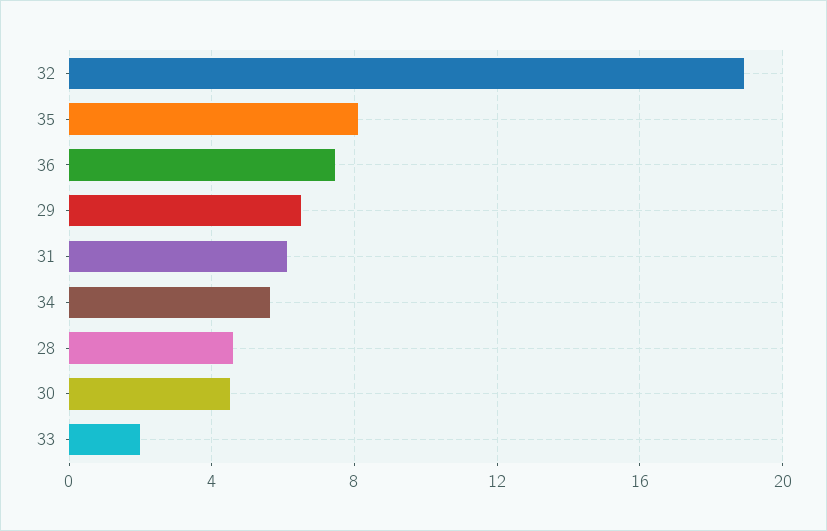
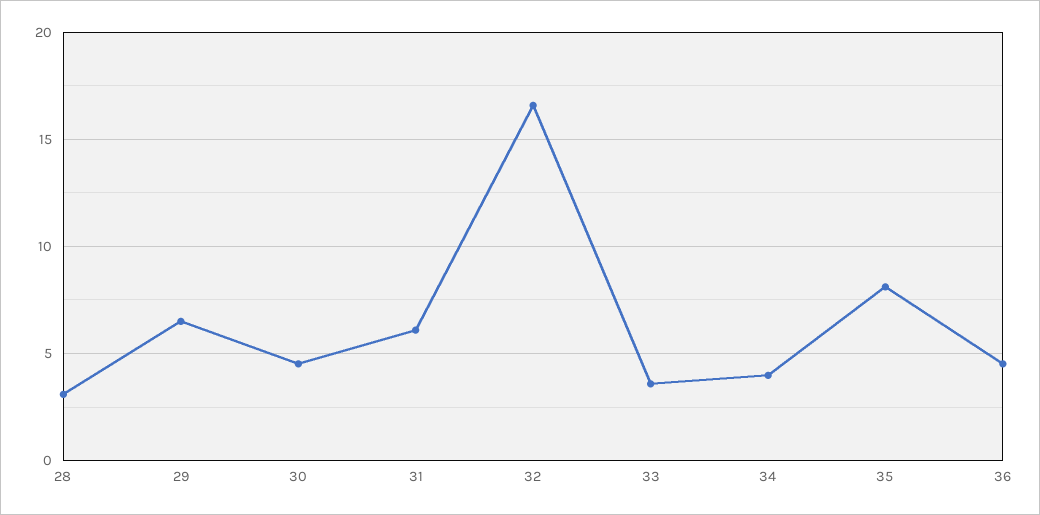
  {
-   "32": 19,
+   "32": 16.5,
    "35": 8,
-   "36": 7.5,
+   "36": 4.5,
    "29": 6.5,
    "31": 6,
-   "34": 5.5,
+   "34": 4,
-   "28": 4.5,
+   "28": 3,
    "30": 4.5,
-   "33": 2
+   "33": 3.5
  }

